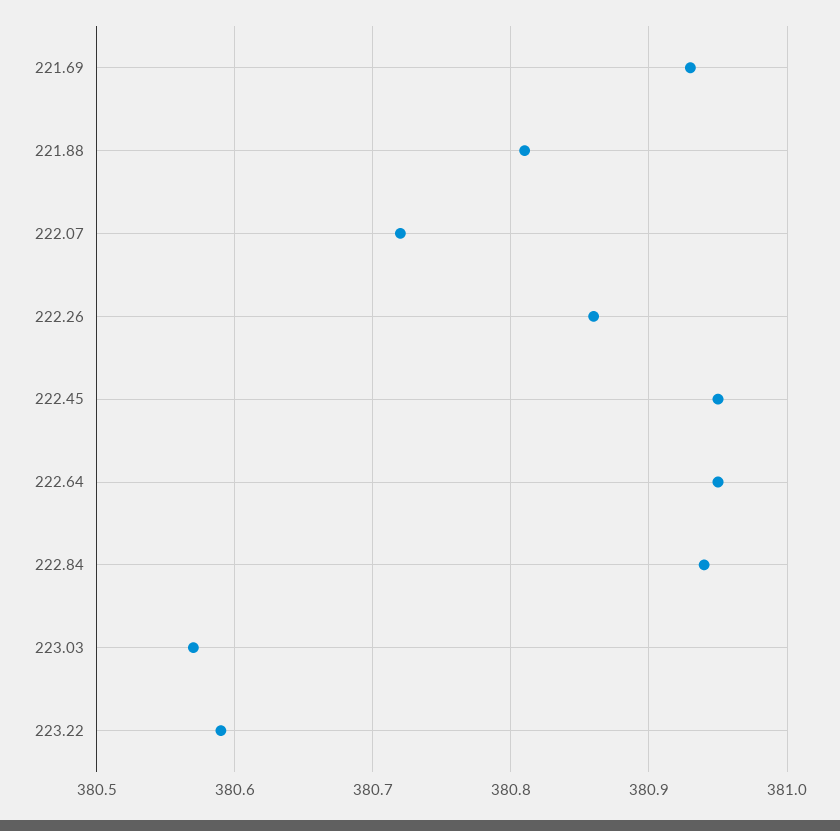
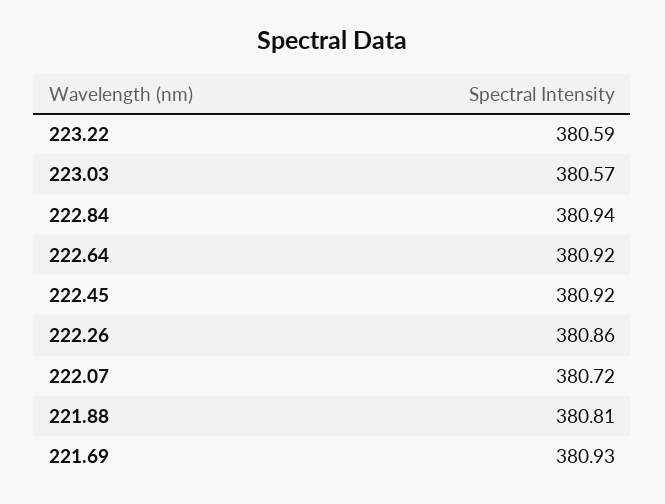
  {
    "221.69": 380.93,
    "221.88": 380.81,
    "222.07": 380.72,
    "222.26": 380.86,
-   "222.45": 380.95,
+   "222.45": 380.92,
-   "222.64": 380.95,
+   "222.64": 380.92,
    "222.84": 380.94,
    "223.03": 380.57,
    "223.22": 380.59
  }

